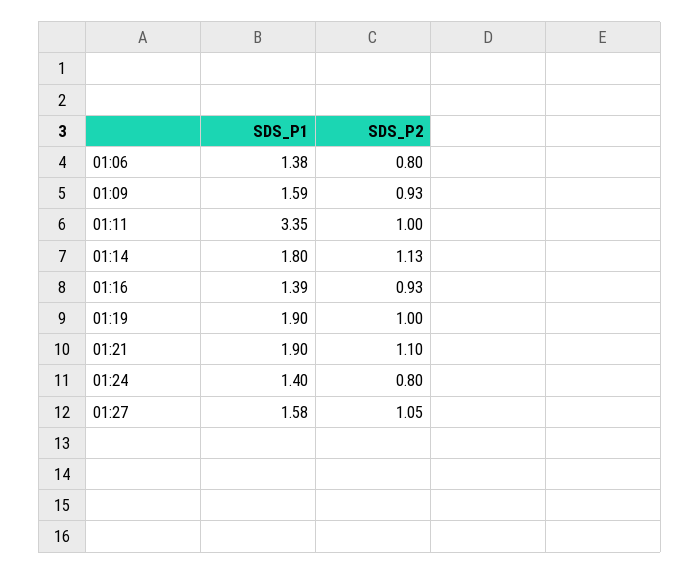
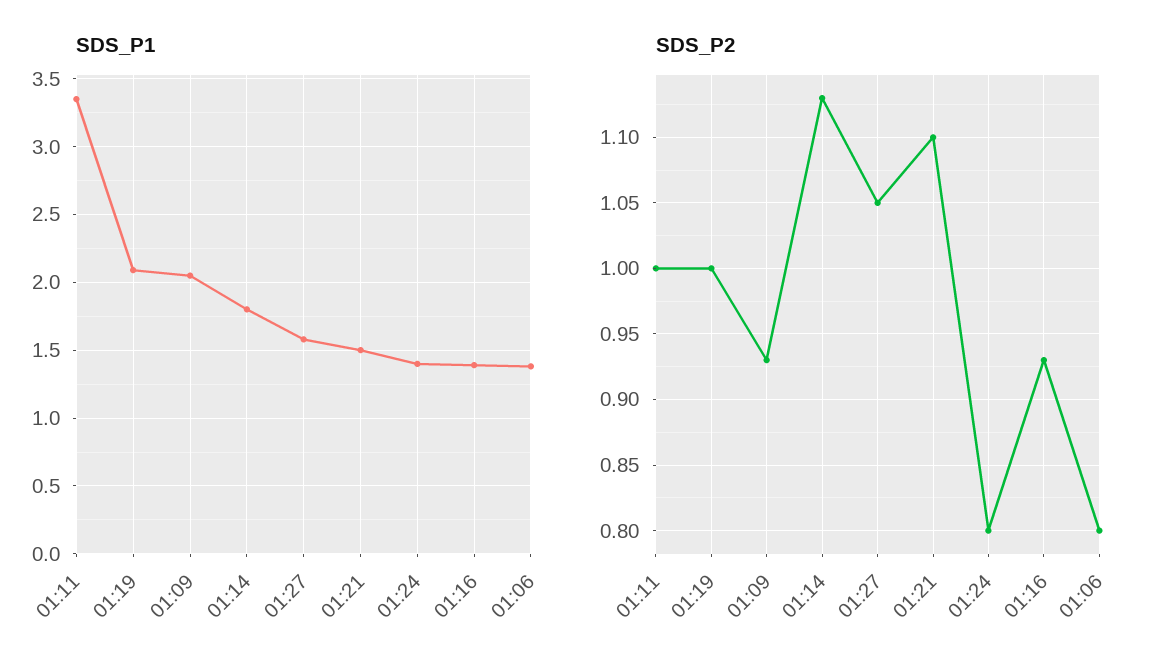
  {
    "SDS_P1": {
      "01:06": 1.38,
-     "01:09": 1.59,
+     "01:09": 2.05,
      "01:11": 3.35,
      "01:14": 1.8,
      "01:16": 1.39,
-     "01:19": 1.9,
+     "01:19": 2.1,
-     "01:21": 1.9,
+     "01:21": 1.5,
      "01:24": 1.4,
      "01:27": 1.58
    },
    "SDS_P2": {
      "01:06": 0.8,
      "01:09": 0.93,
      "01:11": 1,
      "01:14": 1.13,
      "01:16": 0.93,
      "01:19": 1,
      "01:21": 1.1,
      "01:24": 0.8,
      "01:27": 1.05
    }
  }

